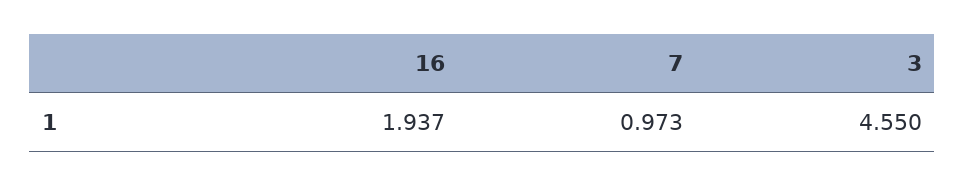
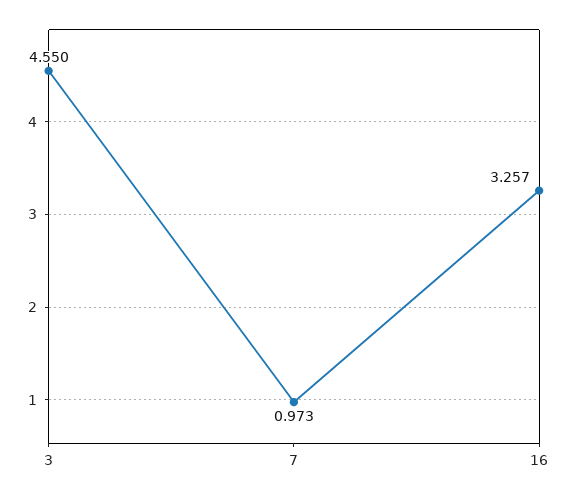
  {
-   "16": 1.937,
+   "16": 3.257,
    "7": 0.973,
    "3": 4.55
  }

